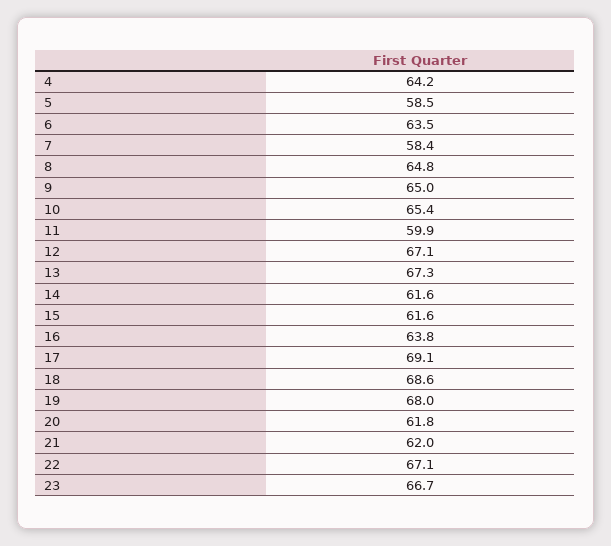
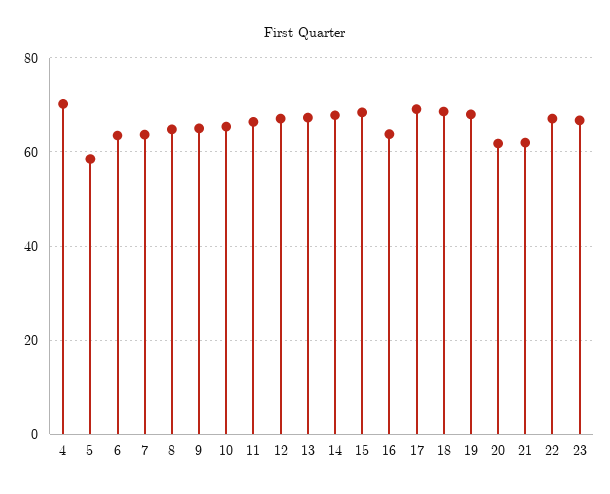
  {
-   "4": 64.2,
+   "4": 70,
    "5": 58.5,
    "6": 63.5,
-   "7": 58.4,
+   "7": 64,
    "8": 64.8,
    "9": 65,
    "10": 65.4,
-   "11": 59.9,
+   "11": 66,
    "12": 67.1,
    "13": 67.3,
-   "14": 61.6,
+   "14": 68,
-   "15": 61.6,
+   "15": 68,
    "16": 63.8,
    "17": 69.1,
    "18": 68.6,
    "19": 68,
    "20": 61.8,
    "21": 62,
    "22": 67.1,
    "23": 66.7
  }

